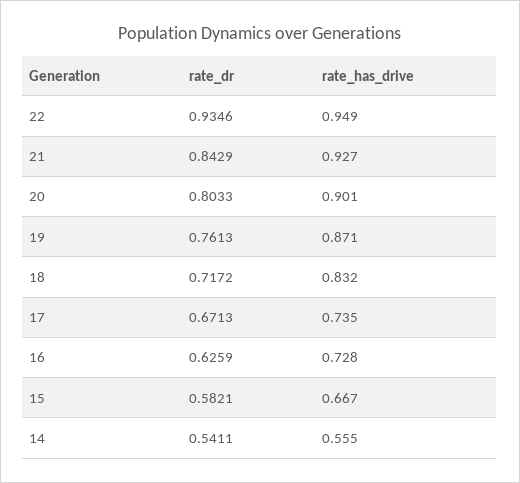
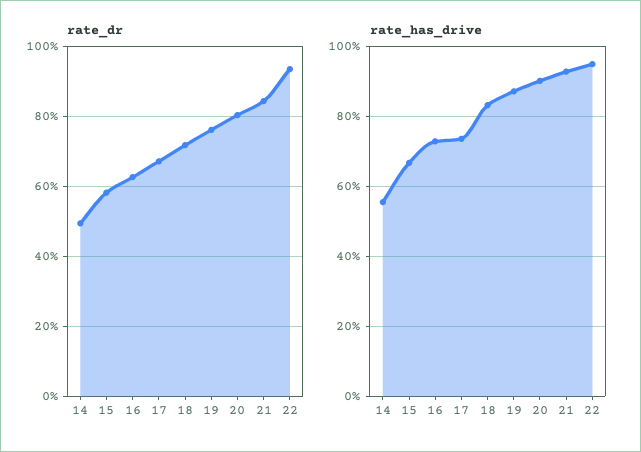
  {
    "rate_dr": {
      "22": 0.9346,
      "21": 0.8429,
      "20": 0.8033,
      "19": 0.7613,
      "18": 0.7172,
      "17": 0.6713,
      "16": 0.6259,
      "15": 0.5821,
-     "14": 0.5411
+     "14": 0.5
    },
    "rate_has_drive": {
      "22": 0.949,
      "21": 0.927,
      "20": 0.901,
      "19": 0.871,
      "18": 0.832,
      "17": 0.735,
      "16": 0.728,
      "15": 0.667,
      "14": 0.555
    }
  }

